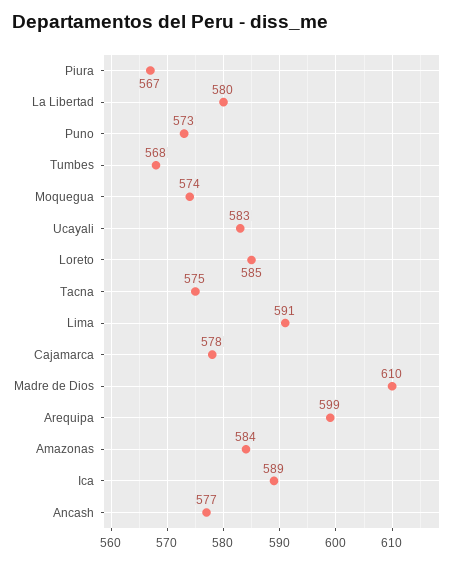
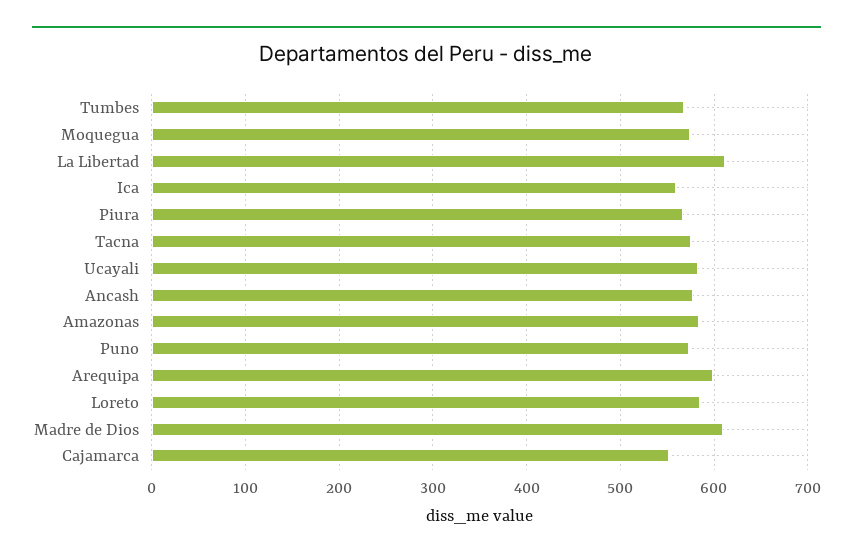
  {
    "Piura": 567,
-   "La Libertad": 580,
+   "La Libertad": 610,
    "Puno": 573,
    "Tumbes": 568,
    "Moquegua": 574,
    "Ucayali": 583,
    "Loreto": 585,
    "Tacna": 575,
-   "Lima": 591,
-   "Cajamarca": 578,
+   "Cajamarca": 550,
    "Madre de Dios": 610,
    "Arequipa": 599,
    "Amazonas": 584,
-   "Ica": 589,
+   "Ica": 560,
    "Ancash": 577
  }

